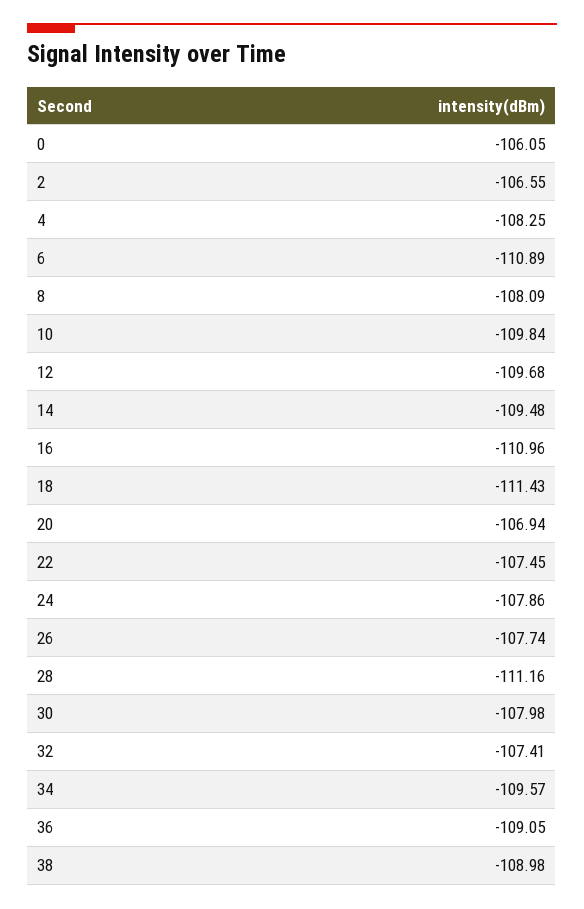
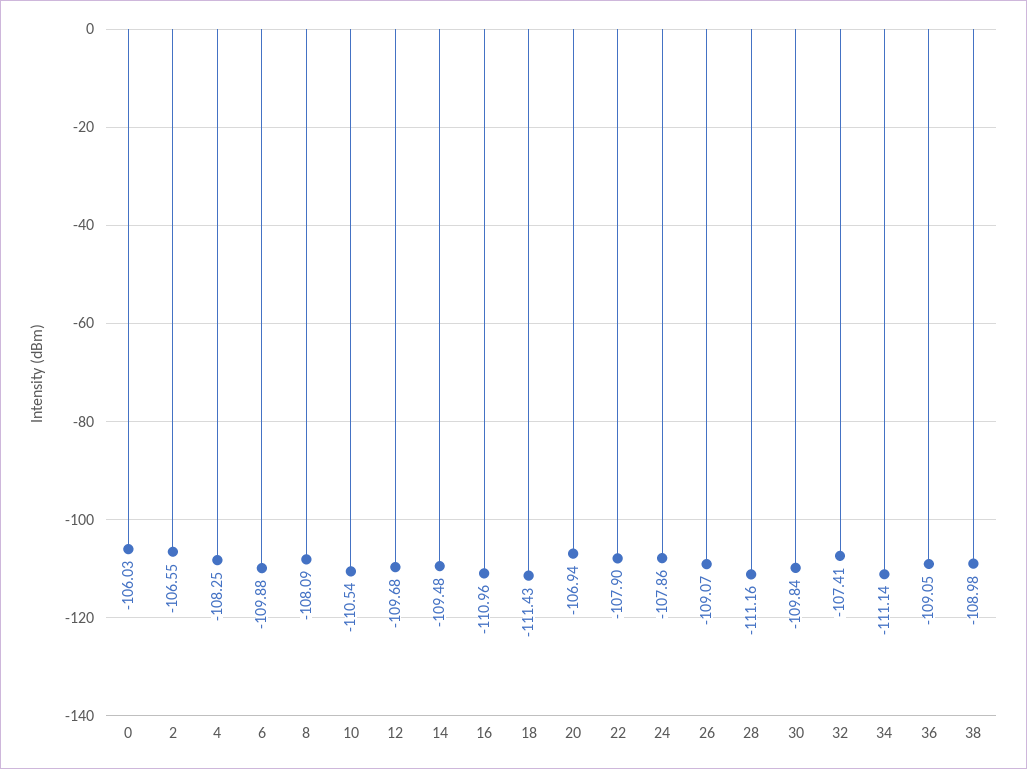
  {
-   "0": -106.05,
+   "0": -106.03,
    "2": -106.55,
    "4": -108.25,
-   "6": -110.89,
+   "6": -109.88,
    "8": -108.09,
-   "10": -109.84,
+   "10": -110.54,
    "12": -109.68,
    "14": -109.48,
    "16": -110.96,
    "18": -111.43,
    "20": -106.94,
-   "22": -107.45,
+   "22": -107.9,
    "24": -107.86,
-   "26": -107.74,
+   "26": -109.07,
    "28": -111.16,
-   "30": -107.98,
+   "30": -109.84,
    "32": -107.41,
-   "34": -109.57,
+   "34": -111.14,
    "36": -109.05,
    "38": -108.98
  }

